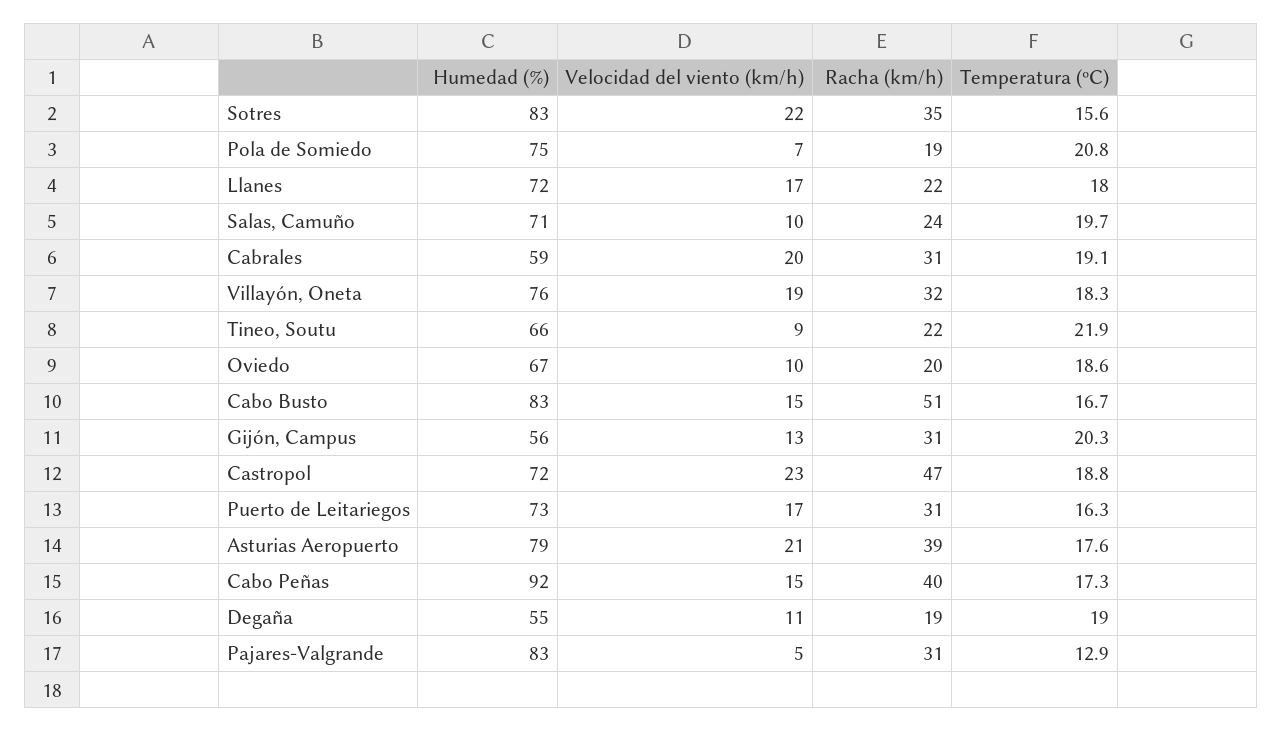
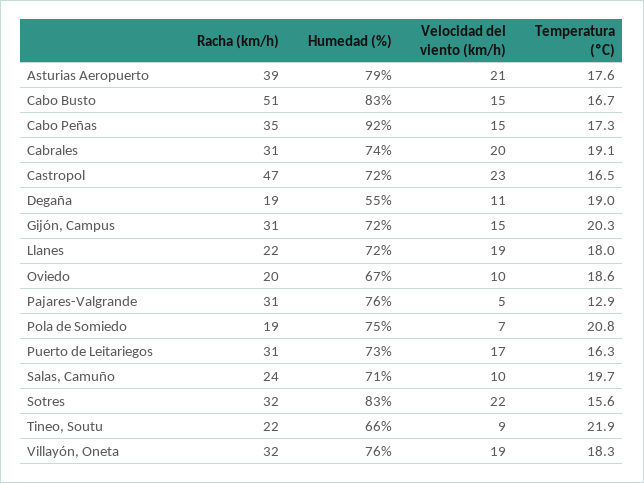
  {
    "Humedad (%)": {
      "Sotres": 83,
      "Pola de Somiedo": 75,
      "Llanes": 72,
      "Salas, Camuño": 71,
-     "Cabrales": 59,
+     "Cabrales": 74,
      "Villayón, Oneta": 76,
      "Tineo, Soutu": 66,
      "Oviedo": 67,
      "Cabo Busto": 83,
-     "Gijón, Campus": 56,
+     "Gijón, Campus": 72,
      "Castropol": 72,
      "Puerto de Leitariegos": 73,
      "Asturias Aeropuerto": 79,
      "Cabo Peñas": 92,
      "Degaña": 55,
-     "Pajares-Valgrande": 83
+     "Pajares-Valgrande": 76
    },
    "Velocidad del viento (km/h)": {
      "Sotres": 22,
      "Pola de Somiedo": 7,
-     "Llanes": 17,
+     "Llanes": 19,
      "Salas, Camuño": 10,
      "Cabrales": 20,
      "Villayón, Oneta": 19,
      "Tineo, Soutu": 9,
      "Oviedo": 10,
      "Cabo Busto": 15,
-     "Gijón, Campus": 13,
+     "Gijón, Campus": 15,
      "Castropol": 23,
      "Puerto de Leitariegos": 17,
      "Asturias Aeropuerto": 21,
      "Cabo Peñas": 15,
      "Degaña": 11,
      "Pajares-Valgrande": 5
    },
    "Racha (km/h)": {
-     "Sotres": 35,
+     "Sotres": 32,
      "Pola de Somiedo": 19,
      "Llanes": 22,
      "Salas, Camuño": 24,
      "Cabrales": 31,
      "Villayón, Oneta": 32,
      "Tineo, Soutu": 22,
      "Oviedo": 20,
      "Cabo Busto": 51,
      "Gijón, Campus": 31,
      "Castropol": 47,
      "Puerto de Leitariegos": 31,
      "Asturias Aeropuerto": 39,
-     "Cabo Peñas": 40,
+     "Cabo Peñas": 35,
      "Degaña": 19,
      "Pajares-Valgrande": 31
    },
    "Temperatura (ºC)": {
      "Sotres": 15.6,
      "Pola de Somiedo": 20.8,
      "Llanes": 18,
      "Salas, Camuño": 19.7,
      "Cabrales": 19.1,
      "Villayón, Oneta": 18.3,
      "Tineo, Soutu": 21.9,
      "Oviedo": 18.6,
      "Cabo Busto": 16.7,
      "Gijón, Campus": 20.3,
-     "Castropol": 18.8,
+     "Castropol": 16.5,
      "Puerto de Leitariegos": 16.3,
      "Asturias Aeropuerto": 17.6,
      "Cabo Peñas": 17.3,
      "Degaña": 19,
      "Pajares-Valgrande": 12.9
    }
  }

